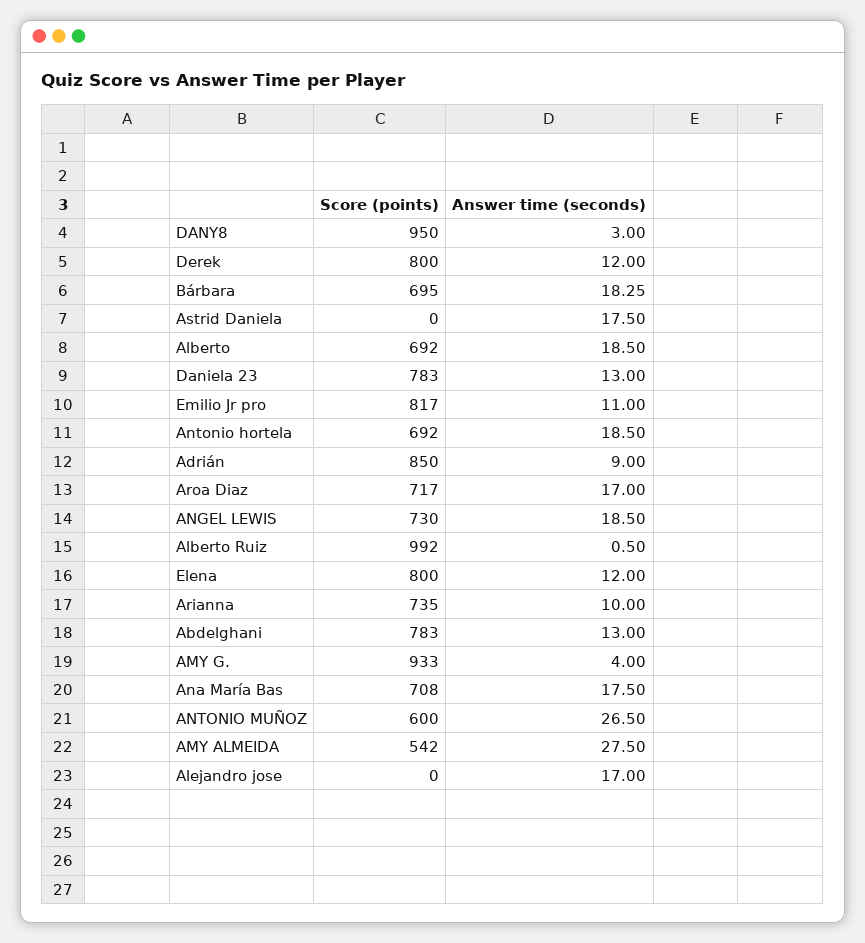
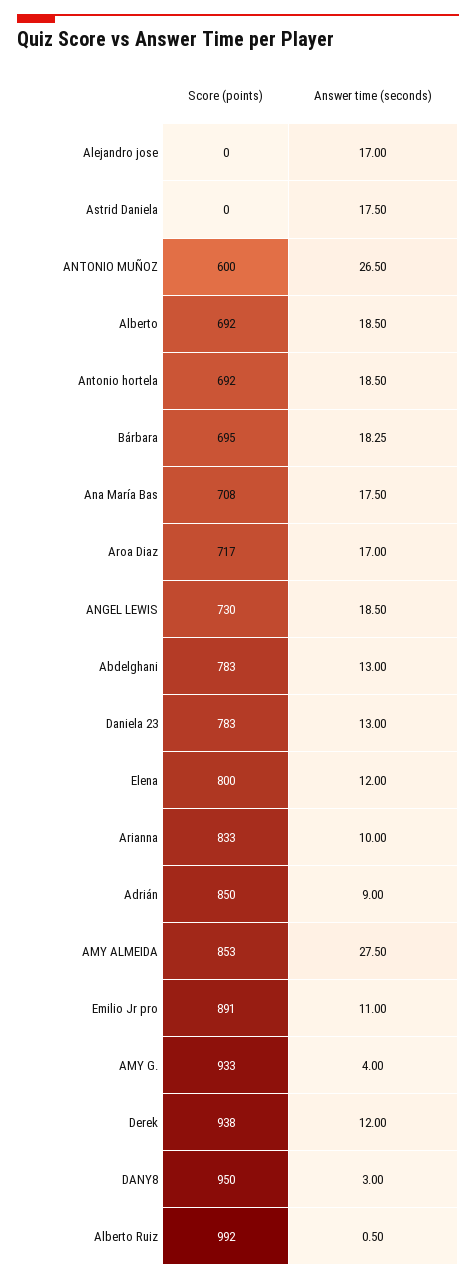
  {
    "Score (points)": {
      "DANY8": 950,
-     "Derek": 800,
+     "Derek": 938,
      "Bárbara": 695,
      "Astrid Daniela": 0,
      "Alberto": 692,
      "Daniela 23": 783,
-     "Emilio Jr pro": 817,
+     "Emilio Jr pro": 891,
      "Antonio hortela": 692,
      "Adrián": 850,
      "Aroa Diaz": 717,
      "ANGEL LEWIS": 730,
      "Alberto Ruiz": 992,
      "Elena": 800,
-     "Arianna": 735,
+     "Arianna": 833,
      "Abdelghani": 783,
      "AMY G.": 933,
      "Ana María Bas": 708,
      "ANTONIO MUÑOZ": 600,
-     "AMY ALMEIDA": 542,
+     "AMY ALMEIDA": 853,
      "Alejandro jose": 0
    },
    "Answer time (seconds)": {
      "DANY8": 3,
      "Derek": 12,
      "Bárbara": 18.25,
      "Astrid Daniela": 17.5,
      "Alberto": 18.5,
      "Daniela 23": 13,
      "Emilio Jr pro": 11,
      "Antonio hortela": 18.5,
      "Adrián": 9,
      "Aroa Diaz": 17,
      "ANGEL LEWIS": 18.5,
      "Alberto Ruiz": 0.5,
      "Elena": 12,
      "Arianna": 10,
      "Abdelghani": 13,
      "AMY G.": 4,
      "Ana María Bas": 17.5,
      "ANTONIO MUÑOZ": 26.5,
      "AMY ALMEIDA": 27.5,
      "Alejandro jose": 17
    }
  }

